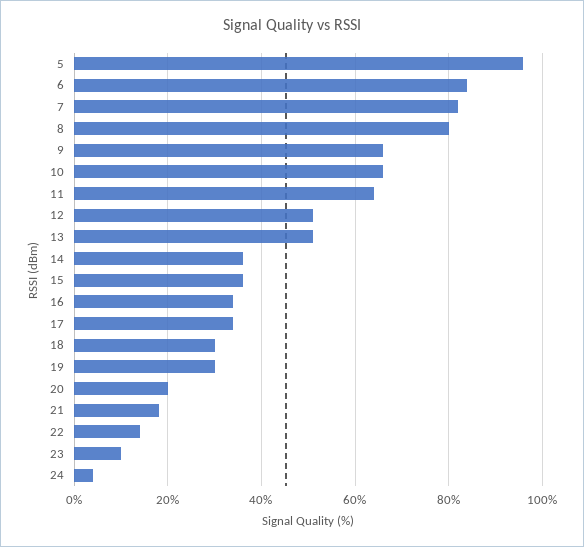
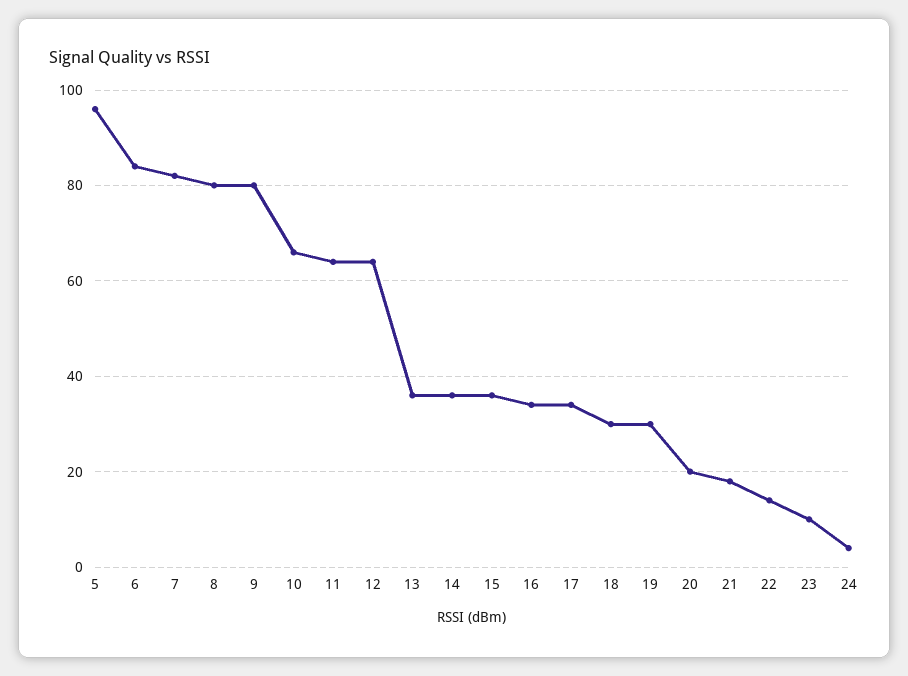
  {
    "5": 95,
    "6": 85,
    "7": 80,
    "8": 80,
-   "9": 65,
+   "9": 80,
    "10": 65,
    "11": 65,
-   "12": 50,
+   "12": 65,
-   "13": 50,
+   "13": 35,
    "14": 35,
    "15": 35,
    "16": 35,
    "17": 35,
    "18": 30,
    "19": 30,
    "20": 20,
    "21": 20,
    "22": 15,
    "23": 10,
    "24": 5
  }

